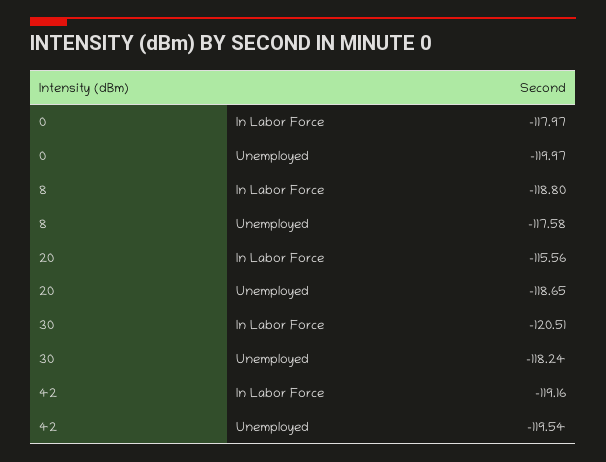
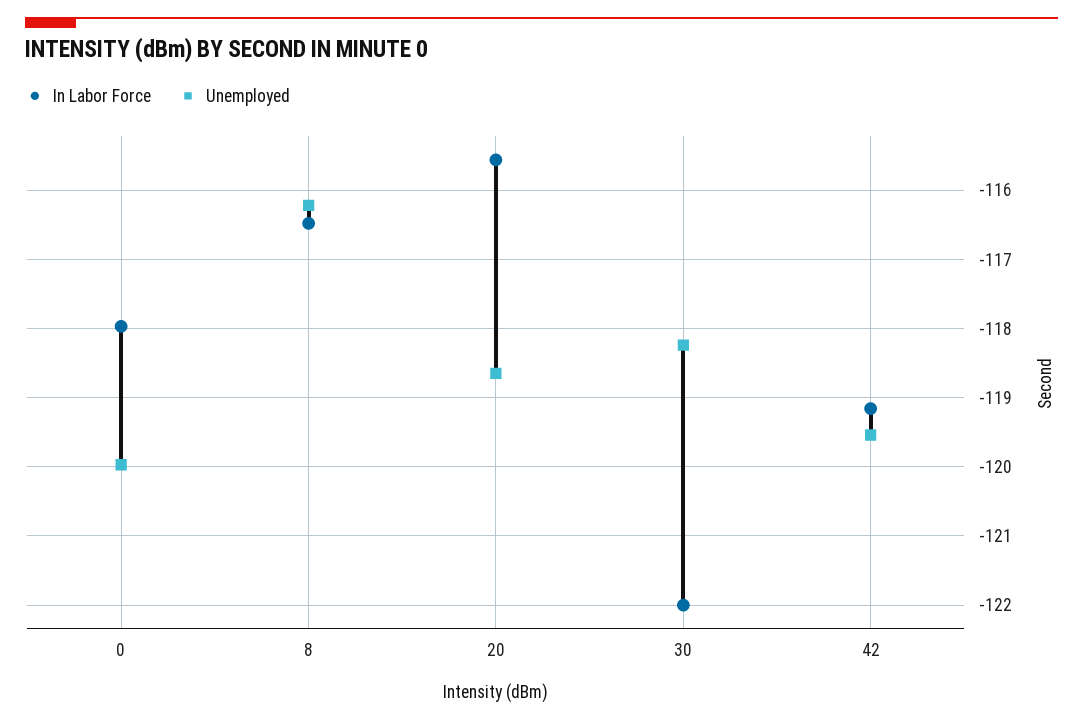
  {
    "In Labor Force": {
      "0": -117.97,
-     "8": -118.8,
+     "8": -116.5,
      "20": -115.56,
-     "30": -120.51,
+     "30": -122,
      "42": -119.16
    },
    "Unemployed": {
      "0": -119.97,
-     "8": -117.58,
+     "8": -116.2,
      "20": -118.65,
      "30": -118.24,
      "42": -119.54
    }
  }

